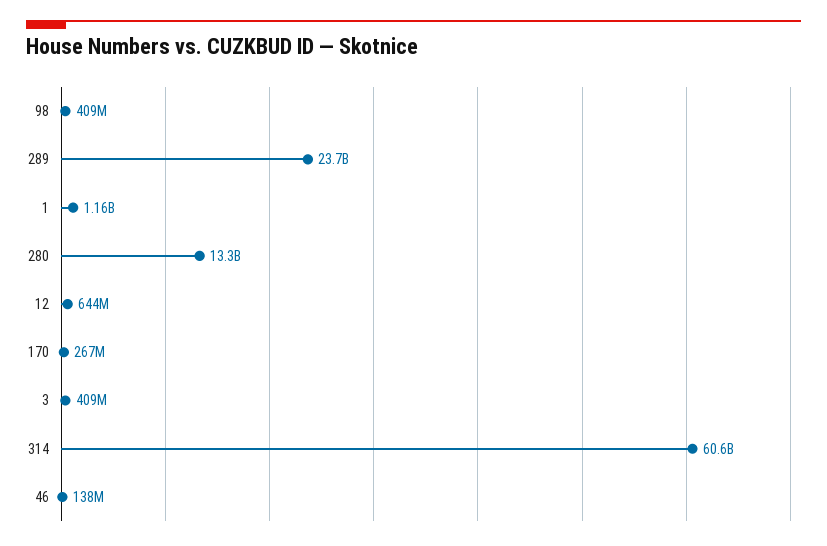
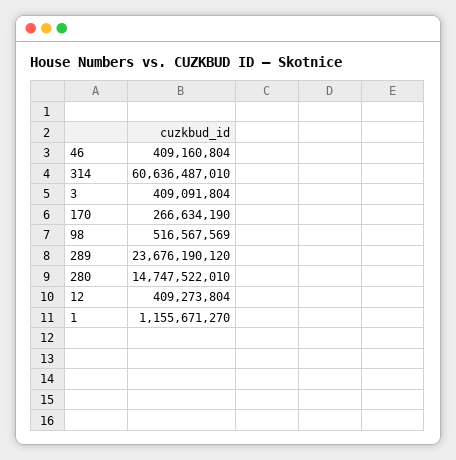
  {
-   "98": 409000000,
+   "98": 516567569,
    "289": 23676190120,
    "1": 1155671270,
-   "280": 13300000000,
+   "280": 14747522010,
-   "12": 644000000,
+   "12": 409273804,
    "170": 266634190,
    "3": 409091804,
    "314": 60636487010,
-   "46": 138000000
+   "46": 409160804
  }

